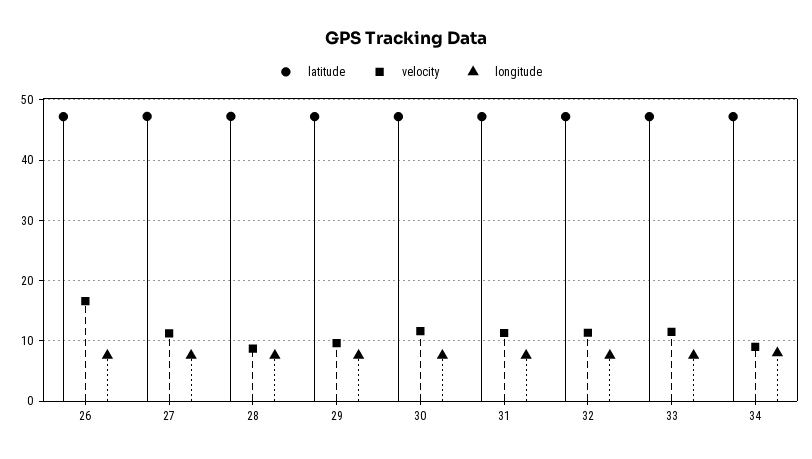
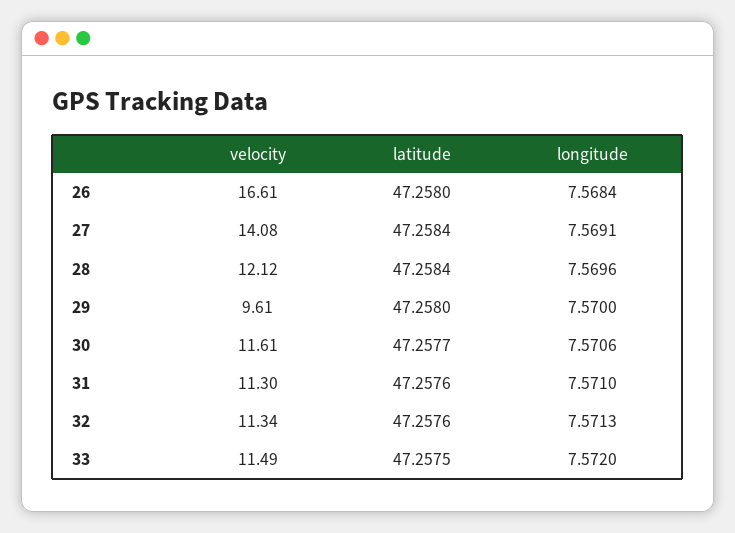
  {
    "latitude": {
      "26": 47.258,
      "27": 47.2584,
      "28": 47.2584,
      "29": 47.258,
      "30": 47.2577,
      "31": 47.2576,
      "32": 47.2576,
-     "33": 47.2575,
+     "33": 47.2575
-     "34": 47
    },
    "velocity": {
      "26": 16.61,
-     "27": 11,
+     "27": 14.08,
-     "28": 9,
+     "28": 12.12,
      "29": 9.61,
      "30": 11.61,
      "31": 11.3,
      "32": 11.34,
-     "33": 11.49,
+     "33": 11.49
-     "34": 9
    },
    "longitude": {
      "26": 7.5684,
      "27": 7.5691,
      "28": 7.5696,
      "29": 7.57,
      "30": 7.5706,
      "31": 7.571,
      "32": 7.5713,
-     "33": 7.572,
+     "33": 7.572
-     "34": 8
    }
  }

